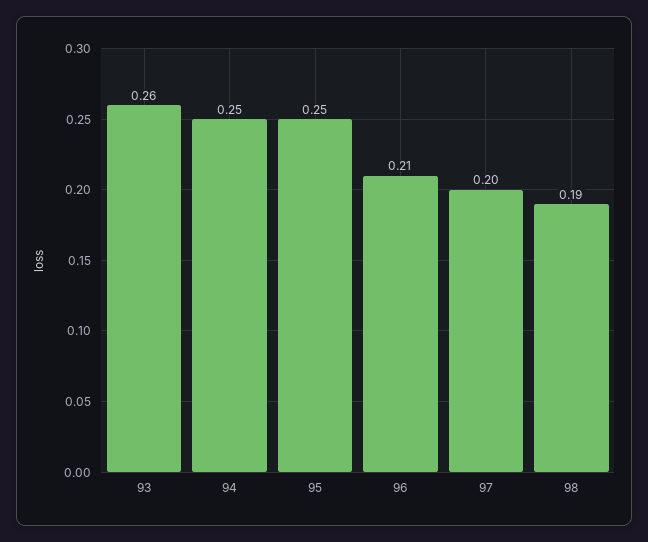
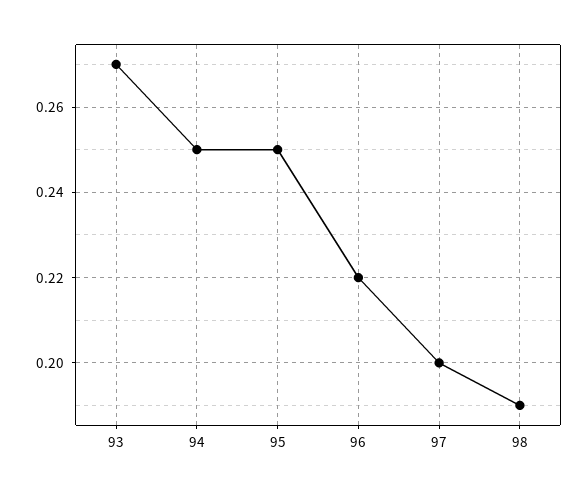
  {
-   "93": 0.26,
+   "93": 0.27,
    "94": 0.25,
    "95": 0.25,
-   "96": 0.21,
+   "96": 0.22,
    "97": 0.2,
    "98": 0.19
  }

